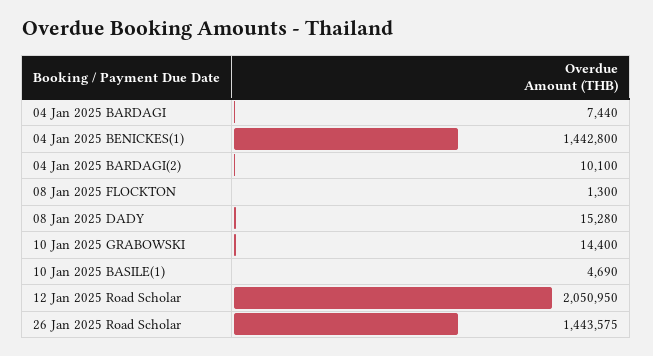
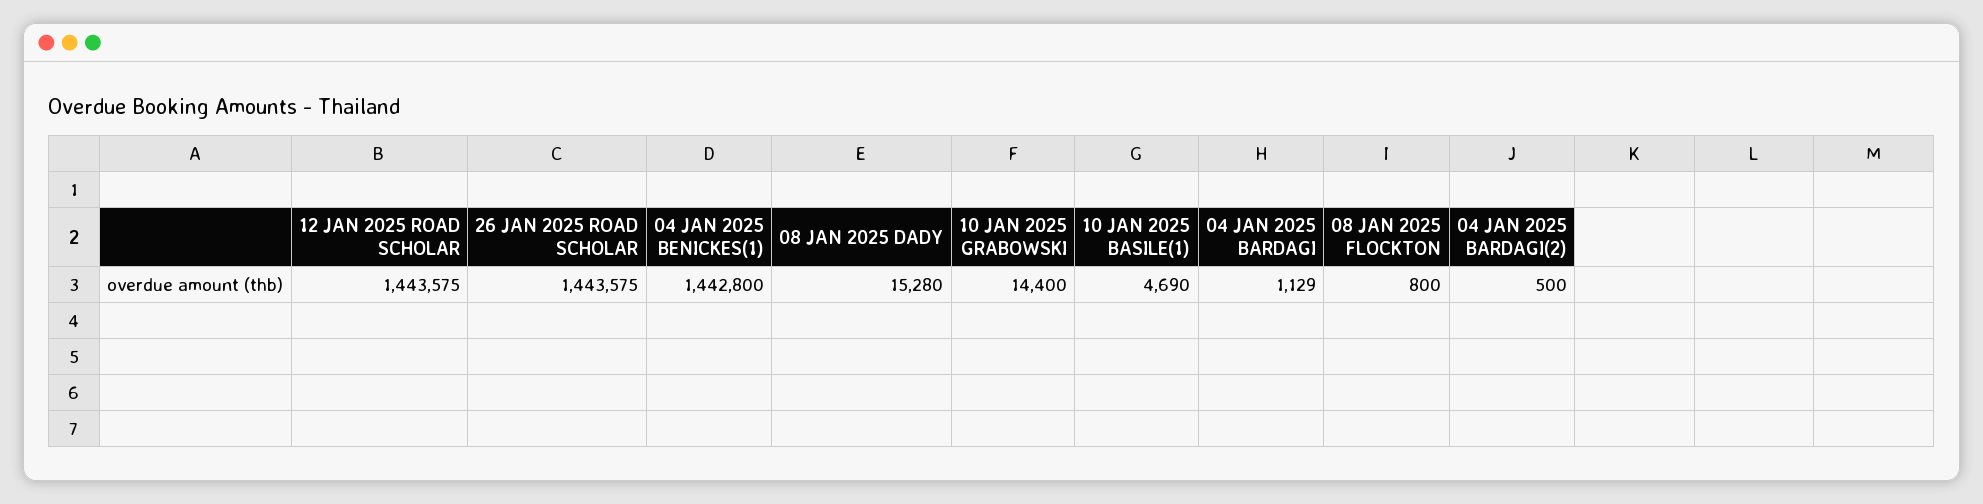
  {
-   "04 Jan 2025 BARDAGI": 7440,
+   "04 Jan 2025 BARDAGI": 1129,
    "04 Jan 2025 BENICKES(1)": 1442800,
-   "04 Jan 2025 BARDAGI(2)": 10100,
+   "04 Jan 2025 BARDAGI(2)": 500,
-   "08 Jan 2025 FLOCKTON": 1300,
+   "08 Jan 2025 FLOCKTON": 800,
    "08 Jan 2025 DADY": 15280,
    "10 Jan 2025 GRABOWSKI": 14400,
    "10 Jan 2025 BASILE(1)": 4690,
-   "12 Jan 2025 Road Scholar": 2050950,
+   "12 Jan 2025 Road Scholar": 1443575,
    "26 Jan 2025 Road Scholar": 1443575
  }

